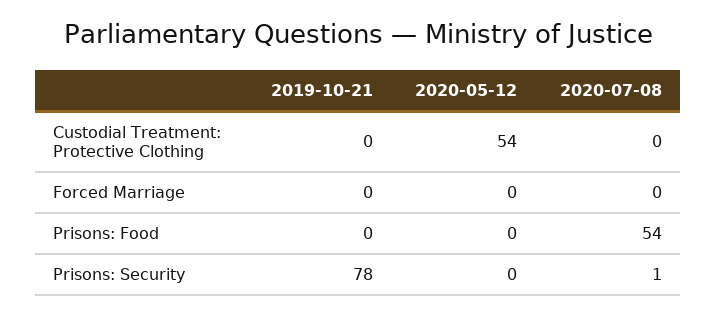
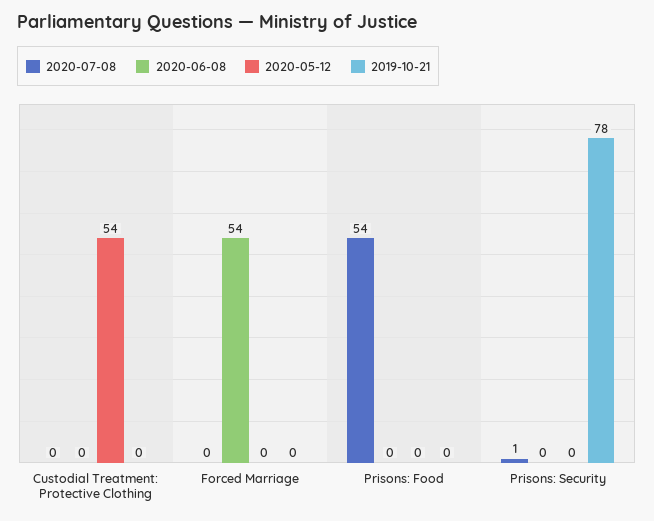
  {
    "2019-10-21": {
      "Custodial Treatment: Protective Clothing": 0,
      "Forced Marriage": 0,
      "Prisons: Food": 0,
      "Prisons: Security": 78
    },
    "2020-05-12": {
      "Custodial Treatment: Protective Clothing": 54,
      "Forced Marriage": 0,
      "Prisons: Food": 0,
      "Prisons: Security": 0
    },
    "2020-07-08": {
      "Custodial Treatment: Protective Clothing": 0,
      "Forced Marriage": 0,
      "Prisons: Food": 54,
      "Prisons: Security": 1
-   }
+   },
+   "2020-06-08": {
+     "Custodial Treatment: Protective Clothing": 0,
+     "Forced Marriage": 54,
+     "Prisons: Food": 0,
+     "Prisons: Security": 0
+   }
  }

